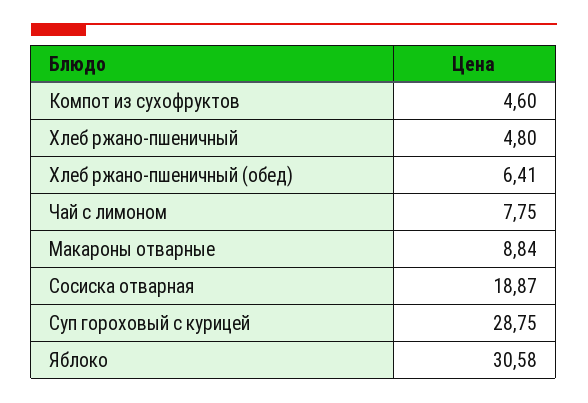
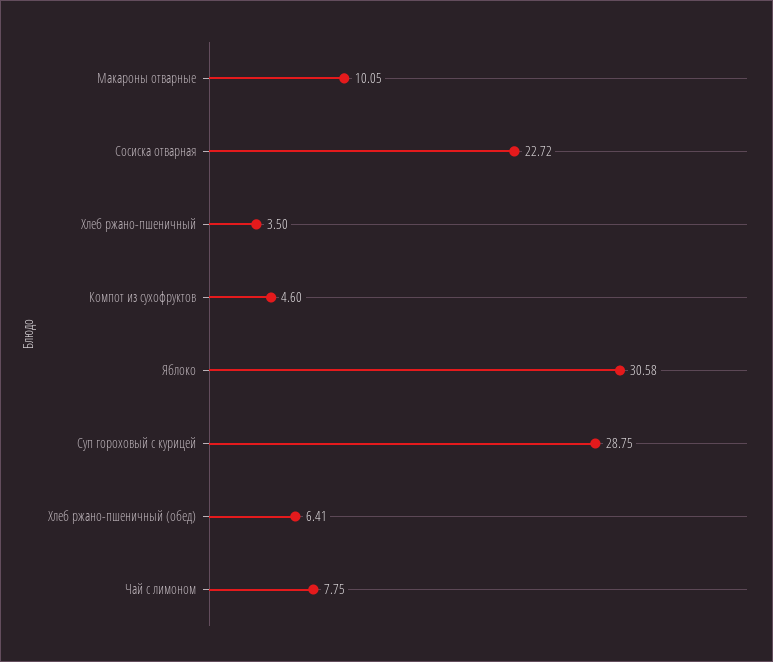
  {
    "Компот из сухофруктов": 4.6,
-   "Хлеб ржано-пшеничный": 4.8,
+   "Хлеб ржано-пшеничный": 3.5,
    "Хлеб ржано-пшеничный (обед)": 6.41,
    "Чай с лимоном": 7.75,
-   "Макароны отварные": 8.84,
+   "Макароны отварные": 10.05,
-   "Сосиска отварная": 18.87,
+   "Сосиска отварная": 22.72,
    "Суп гороховый с курицей": 28.75,
    "Яблоко": 30.58
  }

